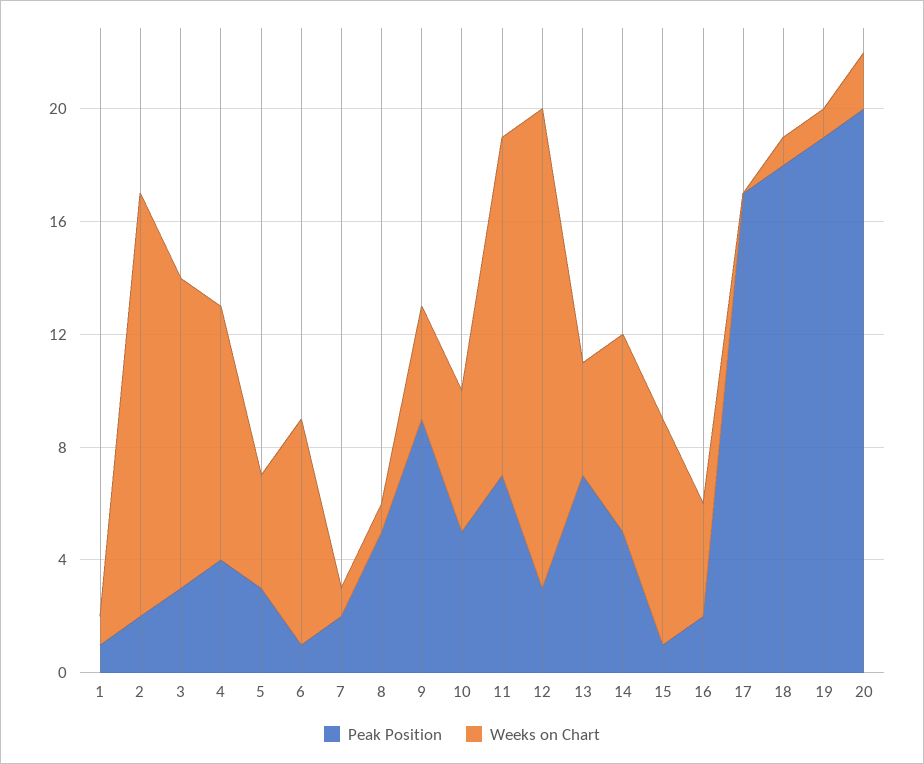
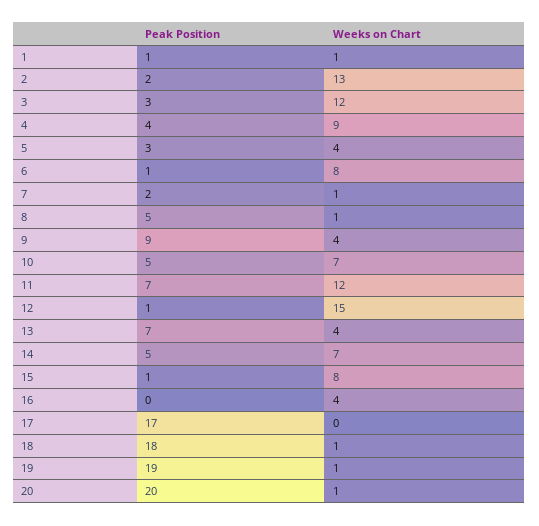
  {
    "Peak Position": {
      "1": 1,
      "2": 2,
      "3": 3,
      "4": 4,
      "5": 3,
      "6": 1,
      "7": 2,
      "8": 5,
      "9": 9,
      "10": 5,
      "11": 7,
-     "12": 3,
+     "12": 1,
      "13": 7,
      "14": 5,
      "15": 1,
-     "16": 2,
+     "16": 0,
      "17": 17,
      "18": 18,
      "19": 19,
      "20": 20
    },
    "Weeks on Chart": {
      "1": 1,
-     "2": 15,
+     "2": 13,
-     "3": 11,
+     "3": 12,
      "4": 9,
      "5": 4,
      "6": 8,
      "7": 1,
      "8": 1,
      "9": 4,
-     "10": 5,
+     "10": 7,
      "11": 12,
-     "12": 17,
+     "12": 15,
      "13": 4,
      "14": 7,
      "15": 8,
      "16": 4,
      "17": 0,
      "18": 1,
      "19": 1,
-     "20": 2
+     "20": 1
    }
  }

